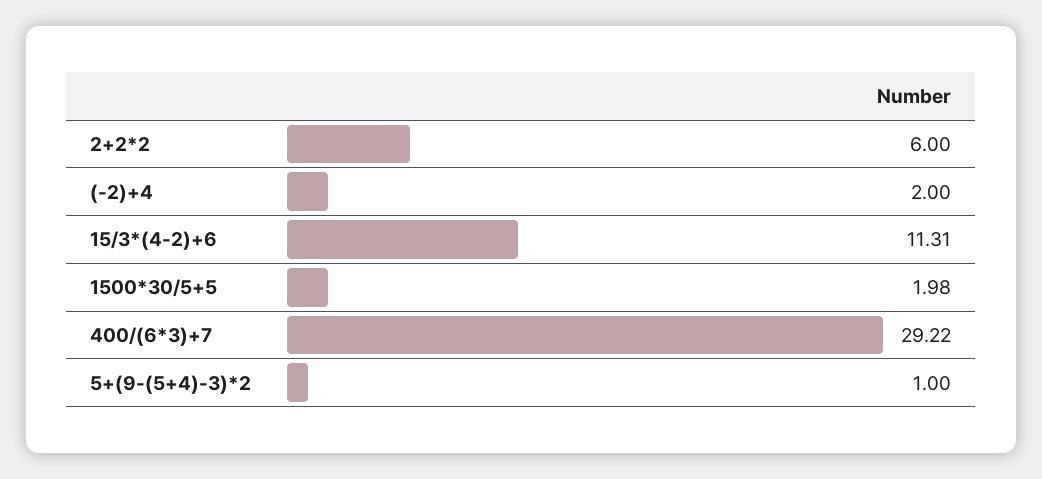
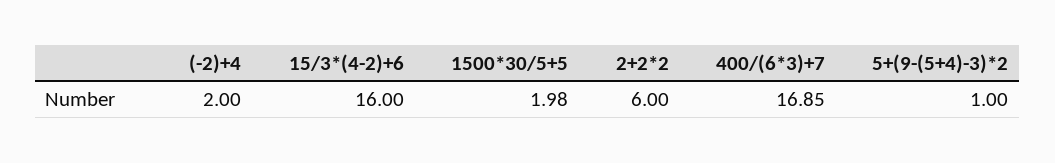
  {
    "2+2*2": 6,
    "(-2)+4": 2,
-   "15/3*(4-2)+6": 11.31,
+   "15/3*(4-2)+6": 16,
    "1500*30/5+5": 1.98,
-   "400/(6*3)+7": 29.22,
+   "400/(6*3)+7": 16.85,
    "5+(9-(5+4)-3)*2": 1
  }

